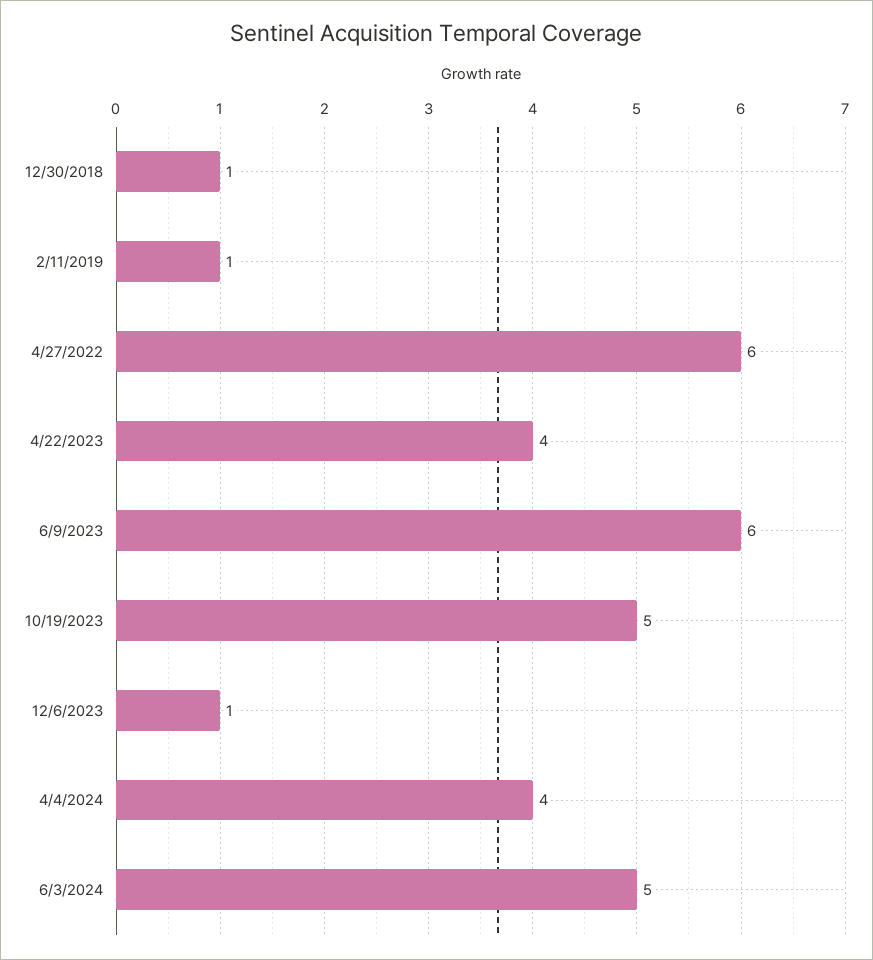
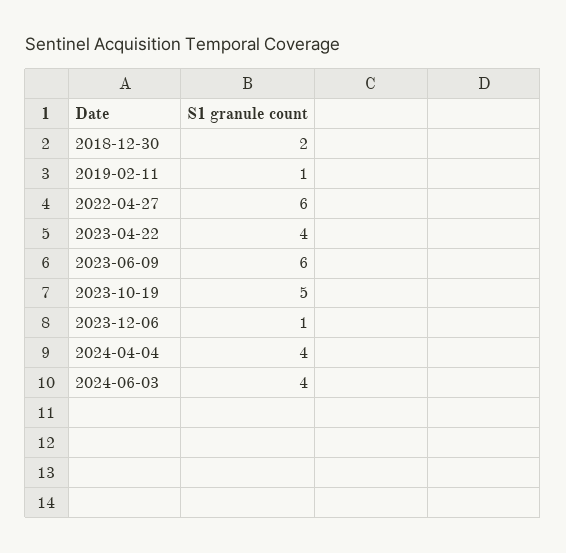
  {
-   "12/30/2018": 1,
+   "12/30/2018": 2,
    "2/11/2019": 1,
    "4/27/2022": 6,
    "4/22/2023": 4,
    "6/9/2023": 6,
    "10/19/2023": 5,
    "12/6/2023": 1,
    "4/4/2024": 4,
-   "6/3/2024": 5
+   "6/3/2024": 4
  }

